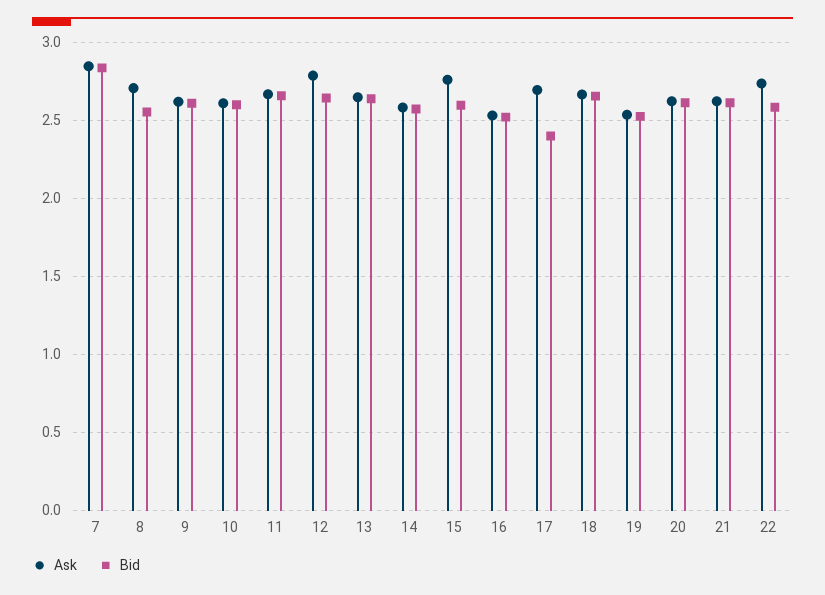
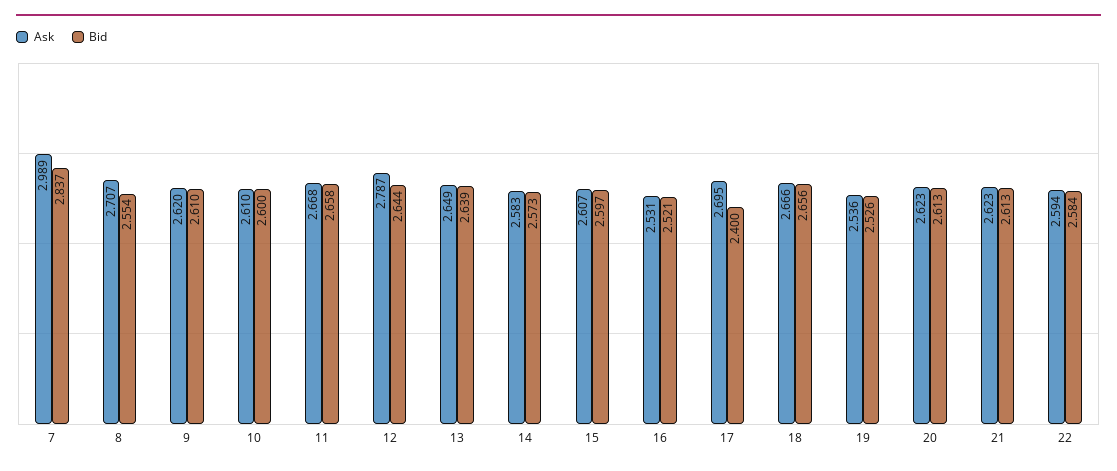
  {
    "Ask": {
-     "7": 2.85,
+     "7": 2.989,
      "8": 2.707,
      "9": 2.62,
      "10": 2.61,
      "11": 2.668,
      "12": 2.787,
      "13": 2.649,
      "14": 2.583,
-     "15": 2.75,
+     "15": 2.607,
      "16": 2.531,
      "17": 2.695,
      "18": 2.666,
      "19": 2.536,
      "20": 2.623,
      "21": 2.623,
-     "22": 2.75
+     "22": 2.594
    },
    "Bid": {
      "7": 2.837,
      "8": 2.554,
      "9": 2.61,
      "10": 2.6,
      "11": 2.658,
      "12": 2.644,
      "13": 2.639,
      "14": 2.573,
      "15": 2.597,
      "16": 2.521,
      "17": 2.4,
      "18": 2.656,
      "19": 2.526,
      "20": 2.613,
      "21": 2.613,
      "22": 2.584
    }
  }

